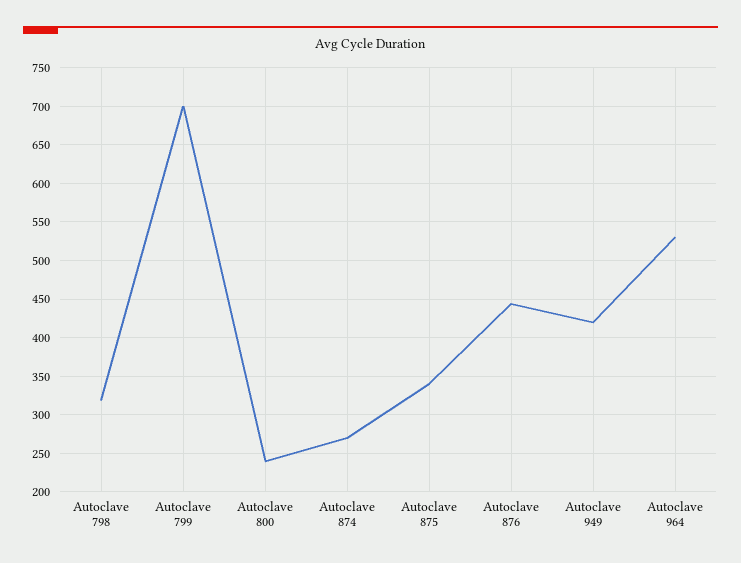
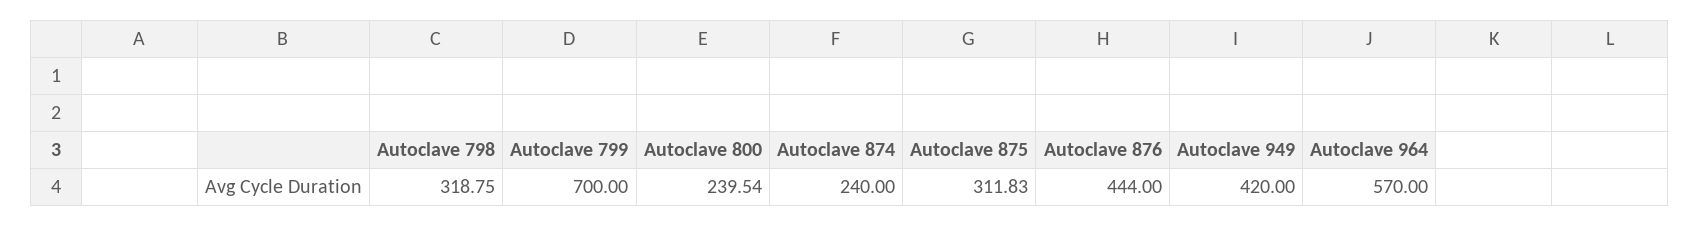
  {
    "Autoclave 798": 318.75,
    "Autoclave 799": 700,
    "Autoclave 800": 239.54,
-   "Autoclave 874": 270,
+   "Autoclave 874": 240,
-   "Autoclave 875": 340,
+   "Autoclave 875": 311.83,
    "Autoclave 876": 444,
    "Autoclave 949": 420,
-   "Autoclave 964": 530
+   "Autoclave 964": 570
  }

